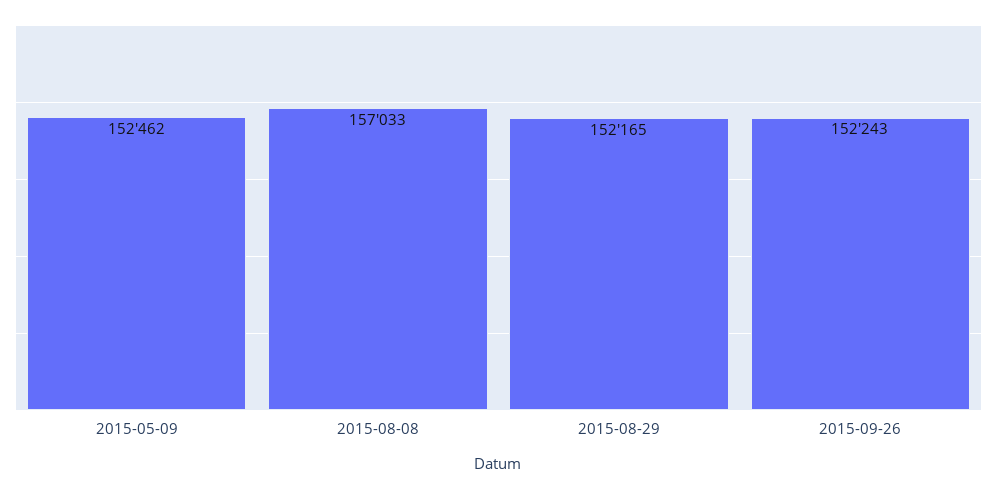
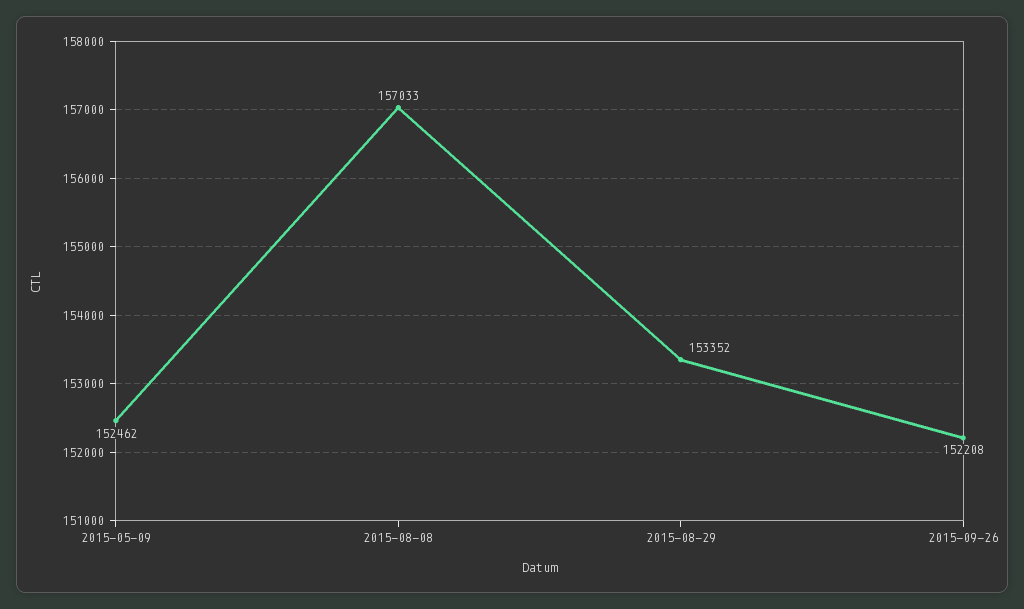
  {
    "2015-05-09": 152462,
    "2015-08-08": 157033,
-   "2015-08-29": 152165,
+   "2015-08-29": 153352,
-   "2015-09-26": 152243
+   "2015-09-26": 152208
  }

